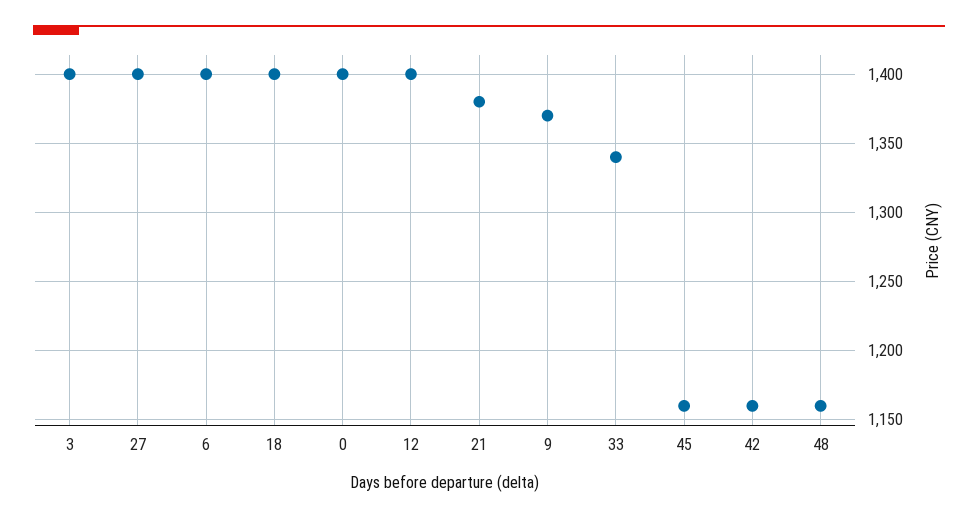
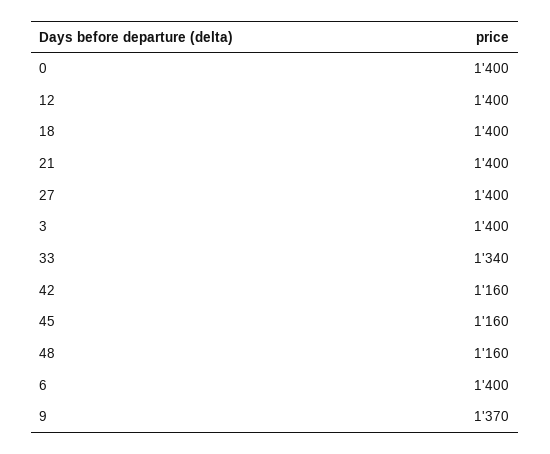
  {
    "3": 1400,
    "27": 1400,
    "6": 1400,
    "18": 1400,
    "0": 1400,
    "12": 1400,
-   "21": 1380,
+   "21": 1400,
    "9": 1370,
    "33": 1340,
    "45": 1160,
    "42": 1160,
    "48": 1160
  }

